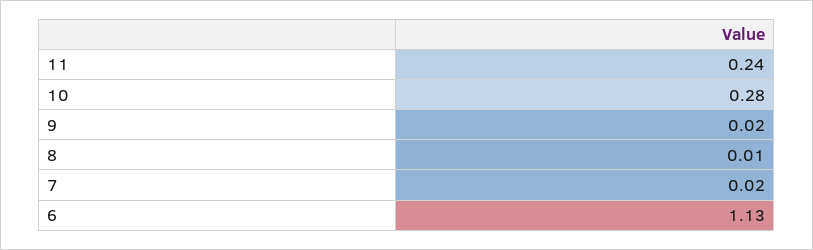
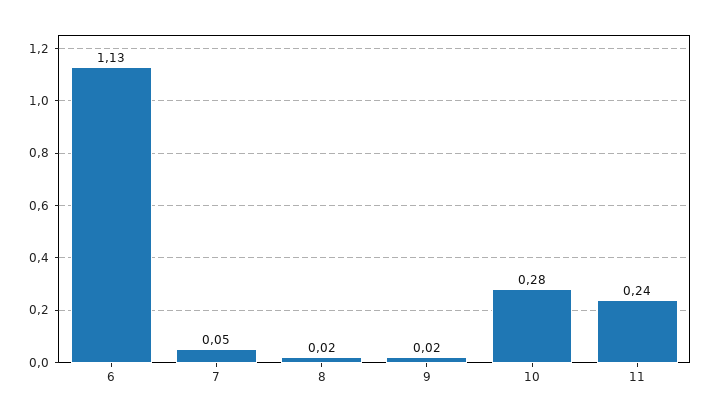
  {
    "11": 0.24,
    "10": 0.28,
    "9": 0.02,
-   "8": 0.01,
+   "8": 0.02,
-   "7": 0.02,
+   "7": 0.05,
    "6": 1.13
  }

